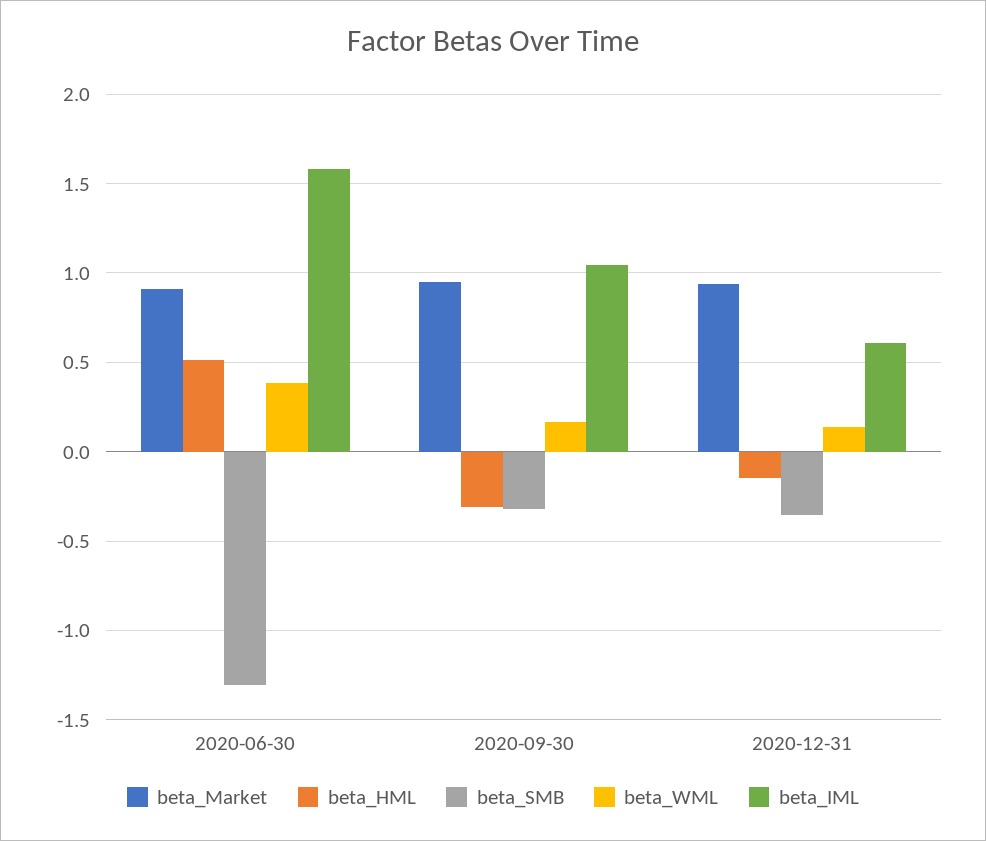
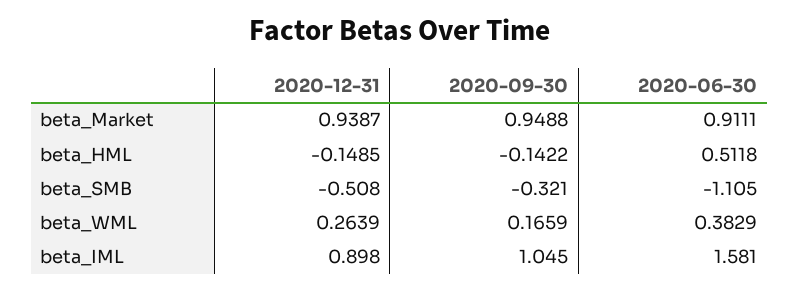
  {
    "beta_Market": {
      "2020-06-30": 0.9111,
      "2020-09-30": 0.9488,
      "2020-12-31": 0.9387
    },
    "beta_HML": {
      "2020-06-30": 0.5118,
-     "2020-09-30": -0.3,
+     "2020-09-30": -0.1422,
      "2020-12-31": -0.1485
    },
    "beta_SMB": {
-     "2020-06-30": -1.3,
+     "2020-06-30": -1.105,
      "2020-09-30": -0.321,
-     "2020-12-31": -0.35
+     "2020-12-31": -0.508
    },
    "beta_WML": {
      "2020-06-30": 0.3829,
      "2020-09-30": 0.1659,
-     "2020-12-31": 0.15
+     "2020-12-31": 0.2639
    },
    "beta_IML": {
      "2020-06-30": 1.581,
      "2020-09-30": 1.045,
-     "2020-12-31": 0.6
+     "2020-12-31": 0.898
    }
  }

